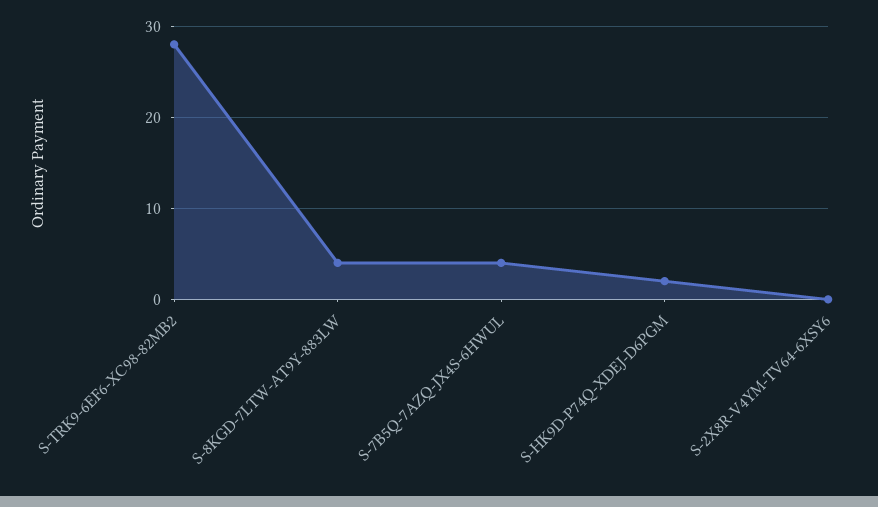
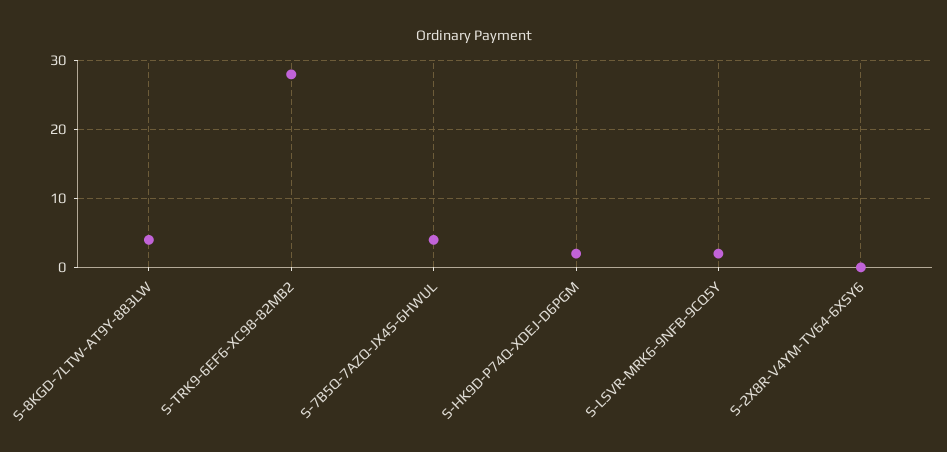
  {
    "S-TRK9-6EF6-XC98-82MB2": 28,
    "S-8KGD-7LTW-AT9Y-883LW": 4,
    "S-7B5Q-7AZQ-JX4S-6HWUL": 4,
    "S-HK9D-P74Q-XDEJ-D6PGM": 2,
-   "S-2X8R-V4YM-TV64-6XSY6": 0
+   "S-2X8R-V4YM-TV64-6XSY6": 0,
+   "S-LSVR-MRK6-9NFB-9CQ5Y": 2
  }

